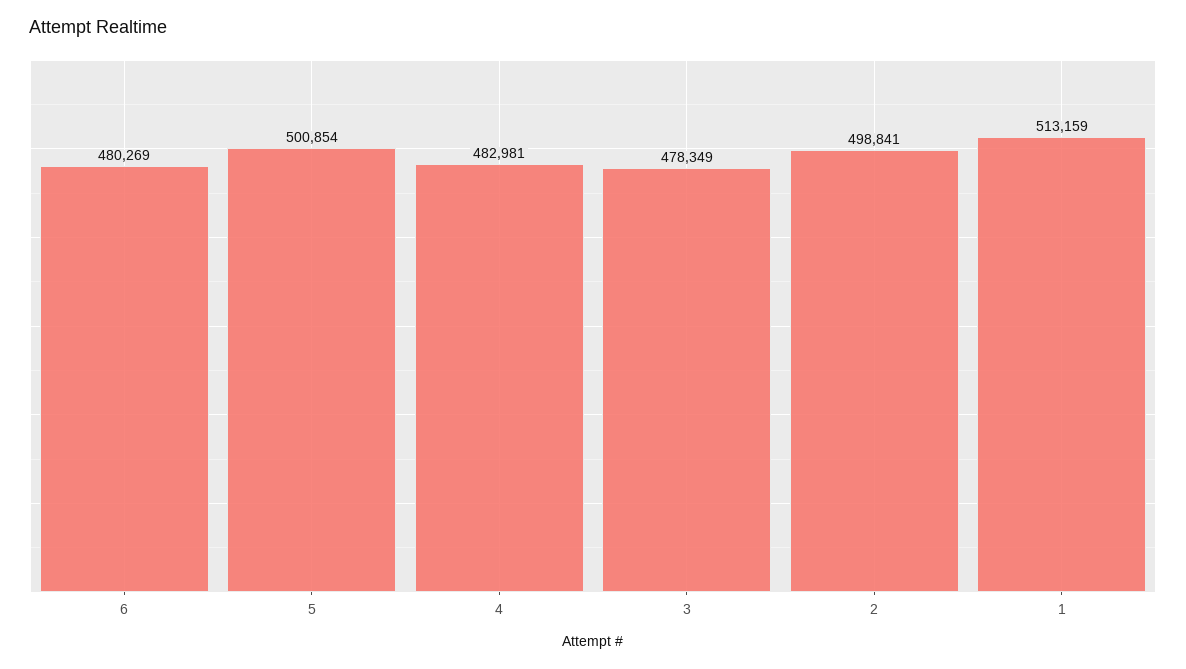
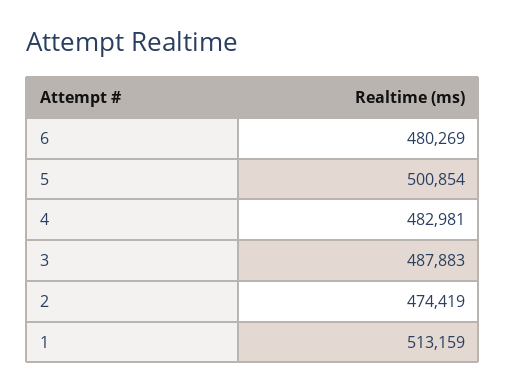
  {
    "6": 480269,
    "5": 500854,
    "4": 482981,
-   "3": 478349,
+   "3": 487883,
-   "2": 498841,
+   "2": 474419,
    "1": 513159
  }

